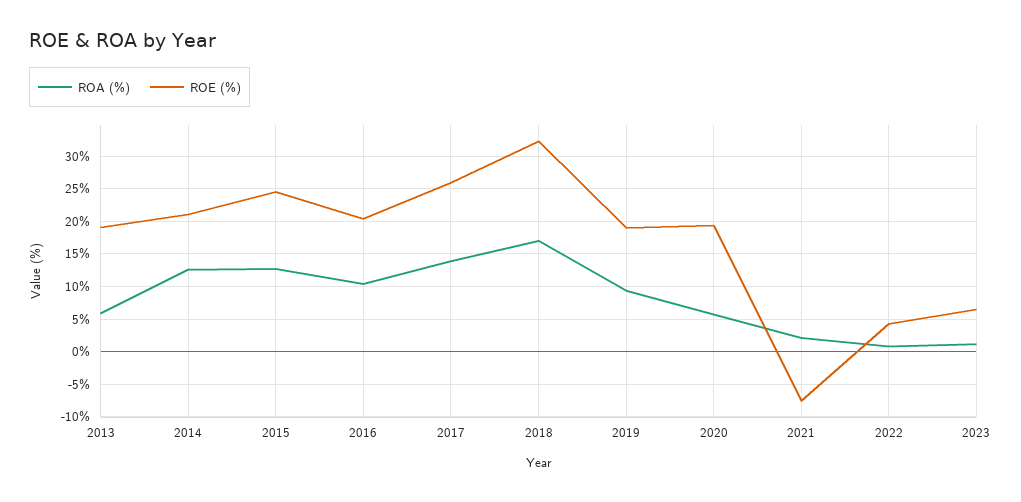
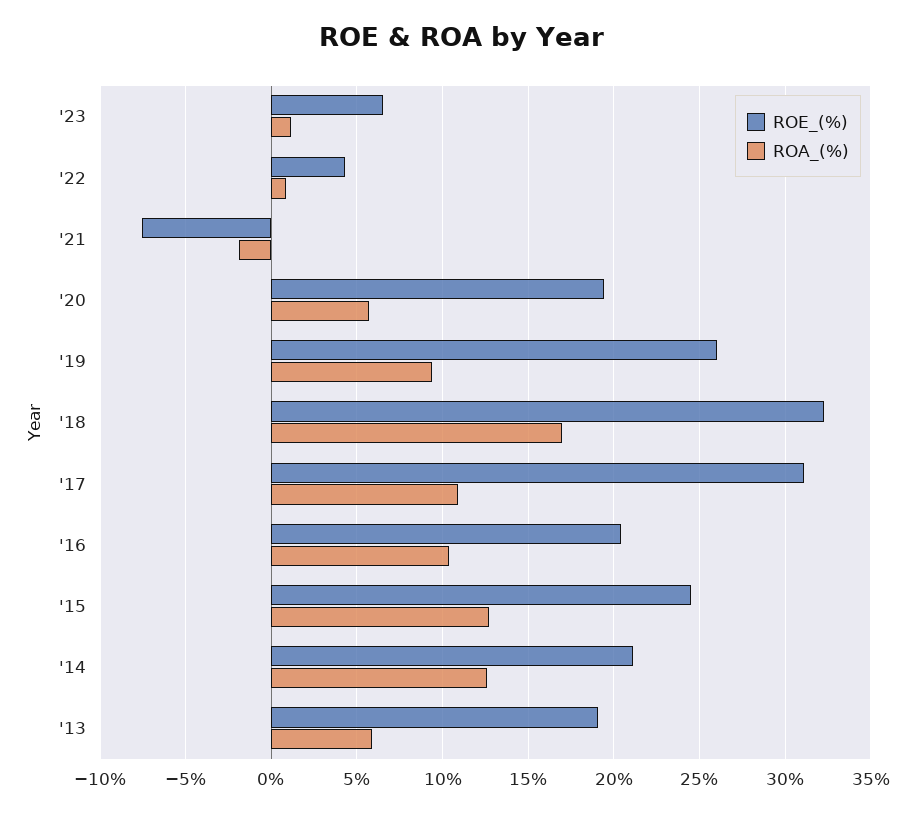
  {
    "ROA (%)": {
      "2013": 6,
      "2014": 12.5,
      "2015": 12.5,
      "2016": 10.5,
-     "2017": 14,
+     "2017": 11,
      "2018": 17,
      "2019": 9.5,
      "2020": 5.5,
-     "2021": 2,
+     "2021": -2,
      "2022": 1,
      "2023": 1
    },
    "ROE (%)": {
      "2013": 19,
      "2014": 21,
      "2015": 24.5,
      "2016": 20.5,
-     "2017": 26,
+     "2017": 31,
      "2018": 32.5,
-     "2019": 19,
+     "2019": 26,
      "2020": 19.5,
      "2021": -7.5,
      "2022": 4.5,
      "2023": 6.5
    }
  }

